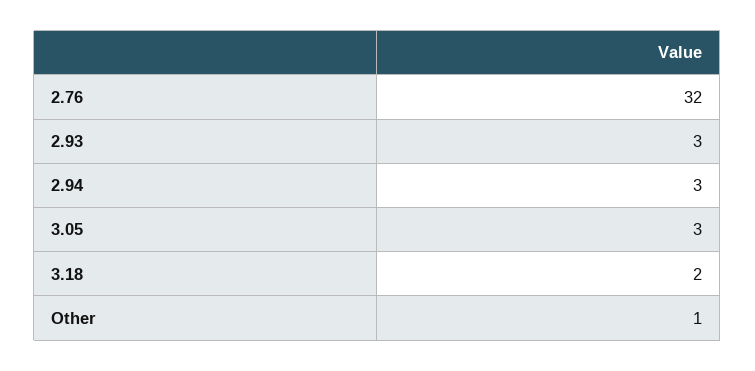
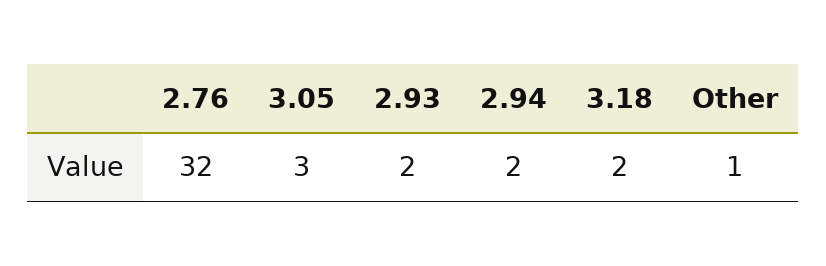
  {
    "2.76": 32,
-   "2.93": 3,
+   "2.93": 2,
-   "2.94": 3,
+   "2.94": 2,
    "3.05": 3,
    "3.18": 2,
    "Other": 1
  }

